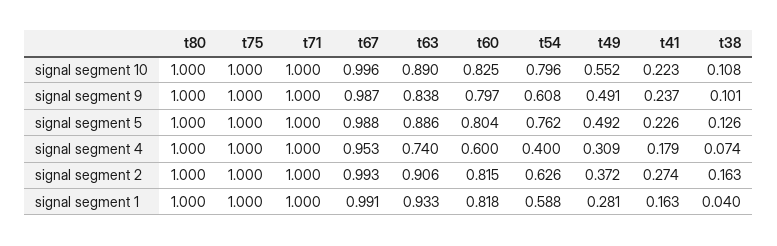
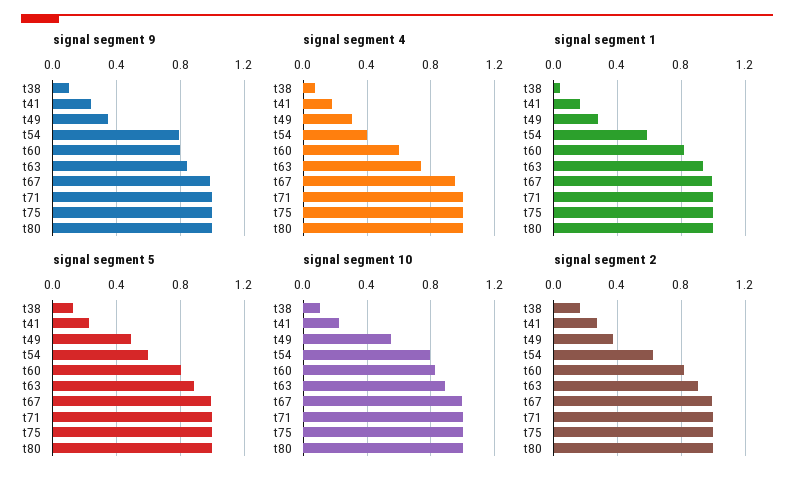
  {
    "signal segment 10": {
      "t80": 1,
      "t75": 1,
      "t71": 1,
      "t67": 0.996,
      "t63": 0.89,
      "t60": 0.825,
      "t54": 0.796,
      "t49": 0.552,
      "t41": 0.223,
      "t38": 0.108
    },
    "signal segment 9": {
      "t80": 1,
      "t75": 1,
      "t71": 1,
      "t67": 0.987,
      "t63": 0.838,
      "t60": 0.797,
-     "t54": 0.608,
+     "t54": 0.8,
-     "t49": 0.491,
+     "t49": 0.35,
      "t41": 0.237,
      "t38": 0.101
    },
    "signal segment 5": {
      "t80": 1,
      "t75": 1,
      "t71": 1,
      "t67": 0.988,
      "t63": 0.886,
      "t60": 0.804,
-     "t54": 0.762,
+     "t54": 0.6,
      "t49": 0.492,
      "t41": 0.226,
      "t38": 0.126
    },
    "signal segment 4": {
      "t80": 1,
      "t75": 1,
      "t71": 1,
      "t67": 0.953,
      "t63": 0.74,
      "t60": 0.6,
      "t54": 0.4,
      "t49": 0.309,
      "t41": 0.179,
      "t38": 0.074
    },
    "signal segment 2": {
      "t80": 1,
      "t75": 1,
      "t71": 1,
      "t67": 0.993,
      "t63": 0.906,
      "t60": 0.815,
      "t54": 0.626,
      "t49": 0.372,
      "t41": 0.274,
      "t38": 0.163
    },
    "signal segment 1": {
      "t80": 1,
      "t75": 1,
      "t71": 1,
      "t67": 0.991,
      "t63": 0.933,
      "t60": 0.818,
      "t54": 0.588,
      "t49": 0.281,
      "t41": 0.163,
      "t38": 0.04
    }
  }

